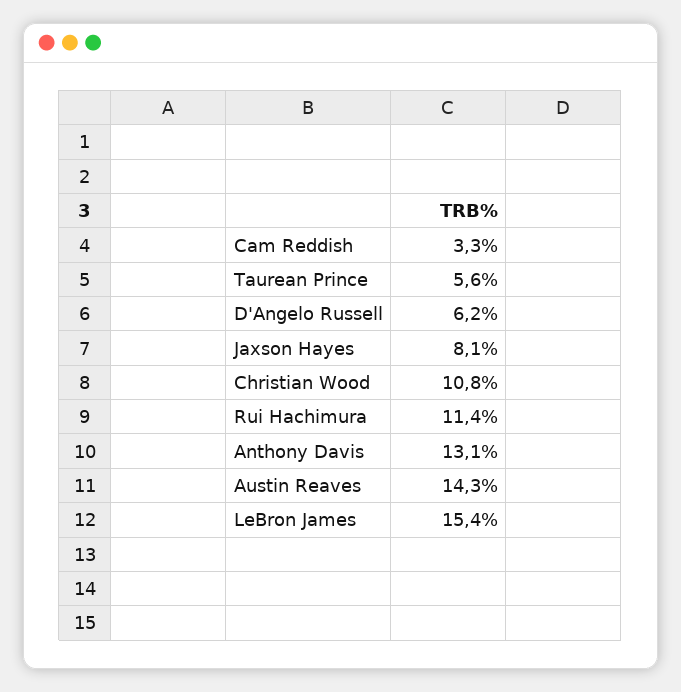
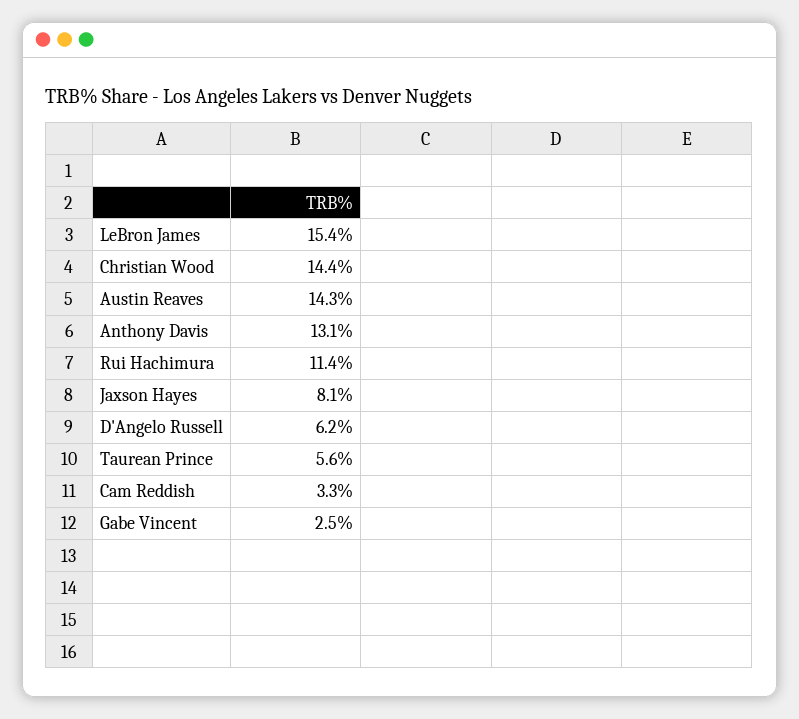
  {
    "Cam Reddish": 3.3,
    "Taurean Prince": 5.6,
    "D'Angelo Russell": 6.2,
    "Jaxson Hayes": 8.1,
-   "Christian Wood": 10.8,
+   "Christian Wood": 14.4,
    "Rui Hachimura": 11.4,
    "Anthony Davis": 13.1,
    "Austin Reaves": 14.3,
-   "LeBron James": 15.4
+   "LeBron James": 15.4,
+   "Gabe Vincent": 2.5
  }

